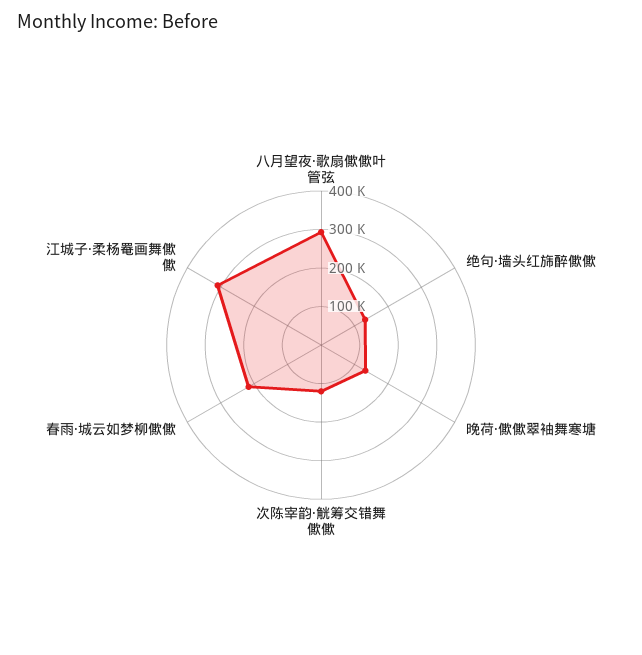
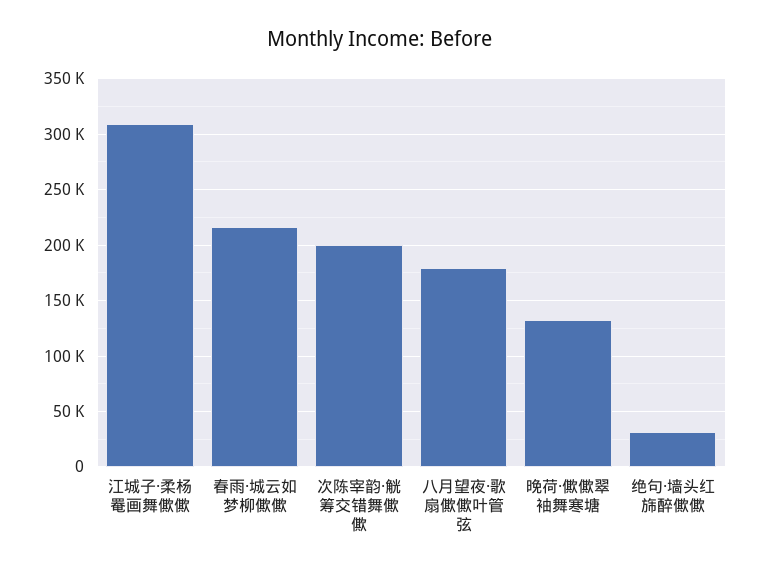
  {
-   "八月望夜·歌扇僛僛叶管弦": 300000,
+   "八月望夜·歌扇僛僛叶管弦": 180000,
-   "绝句·墙头红旆醉僛僛": 125000,
+   "绝句·墙头红旆醉僛僛": 30000,
    "晚荷·僛僛翠袖舞寒塘": 130000,
-   "次陈宰韵·觥筹交错舞僛僛": 125000,
+   "次陈宰韵·觥筹交错舞僛僛": 200000,
    "春雨·城云如梦柳僛僛": 220000,
    "江城子·柔杨罨画舞僛僛": 310000
  }

